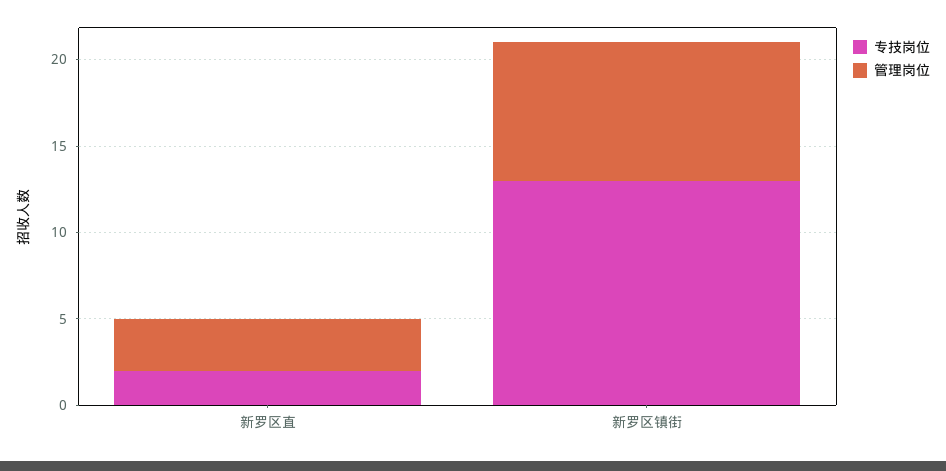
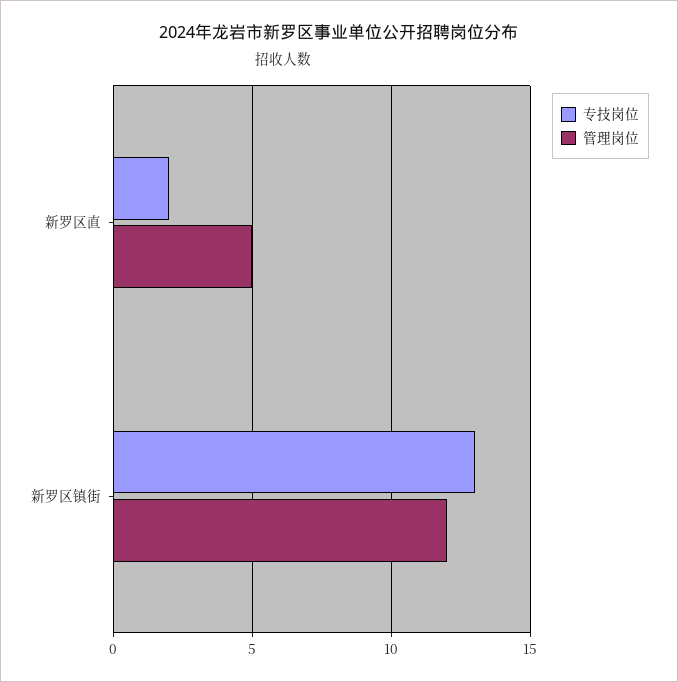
  {
    "专技岗位": {
      "新罗区直": 2,
      "新罗区镇街": 13
    },
    "管理岗位": {
-     "新罗区直": 3,
+     "新罗区直": 5,
-     "新罗区镇街": 8
+     "新罗区镇街": 12
    }
  }

